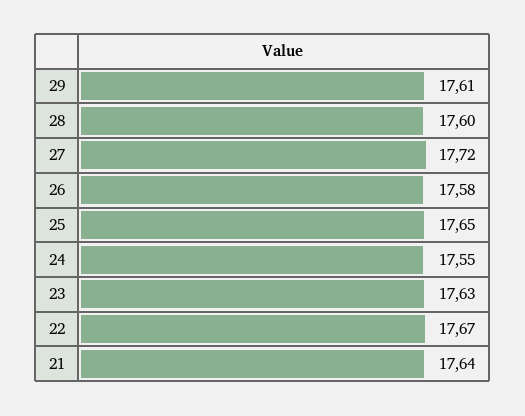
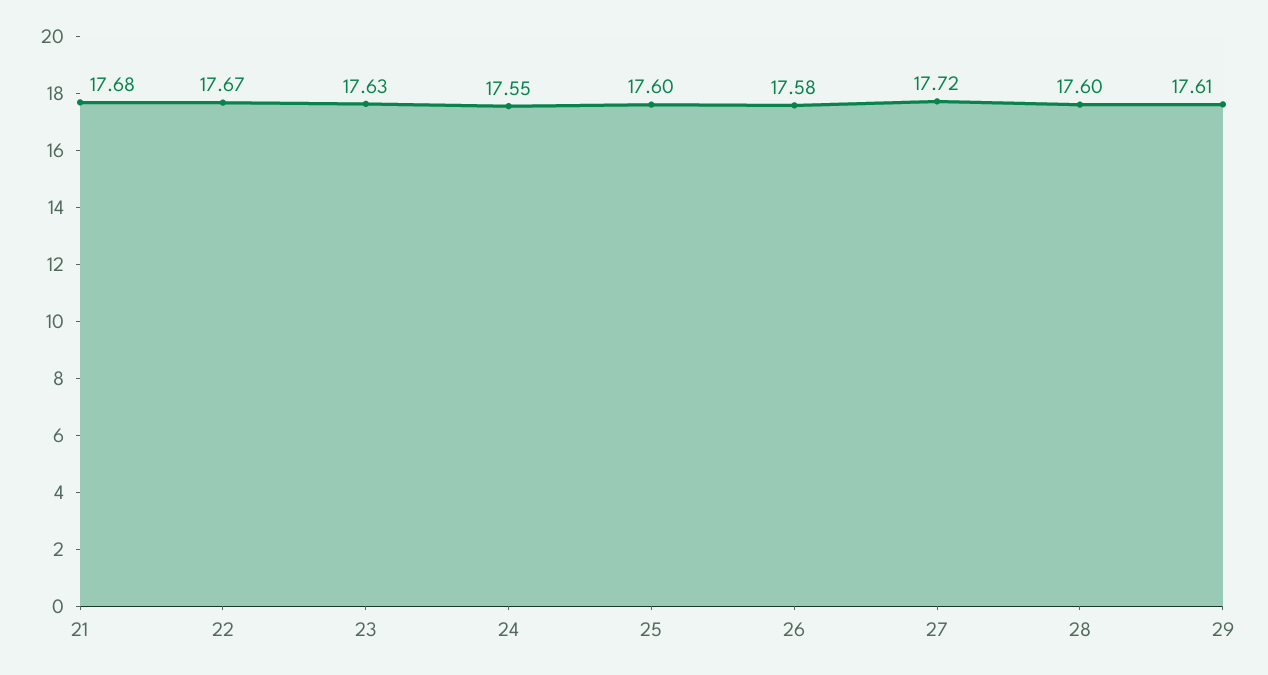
  {
    "29": 17.61,
    "28": 17.6,
    "27": 17.72,
    "26": 17.58,
-   "25": 17.65,
+   "25": 17.6,
    "24": 17.55,
    "23": 17.63,
    "22": 17.67,
-   "21": 17.64
+   "21": 17.68
  }

